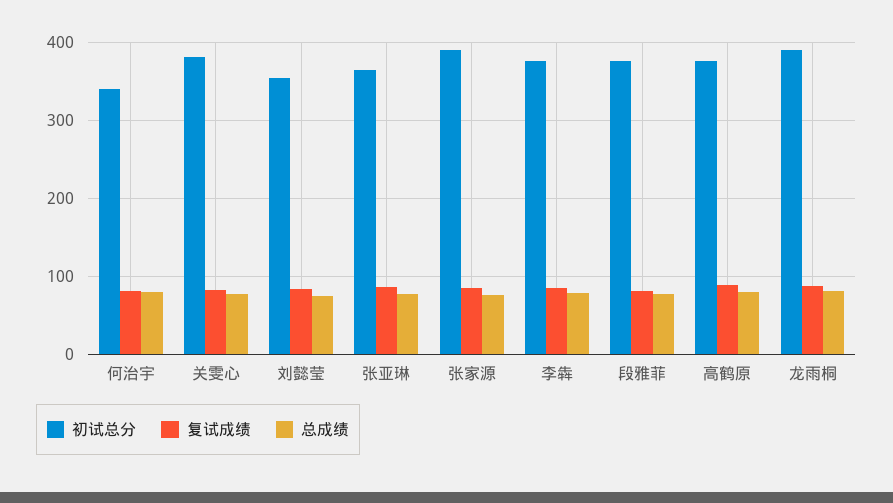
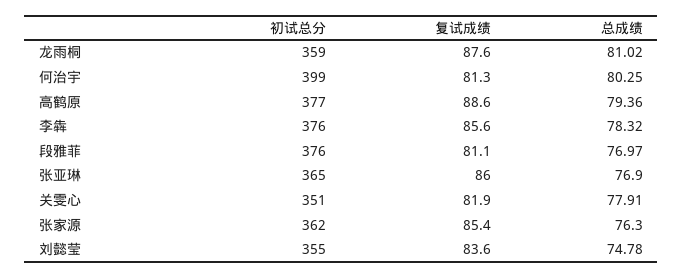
  {
    "初试总分": {
-     "何治宇": 340,
+     "何治宇": 399,
-     "关雯心": 380,
+     "关雯心": 351,
      "刘懿莹": 355,
      "张亚琳": 365,
-     "张家源": 390,
+     "张家源": 362,
      "李犇": 376,
      "段雅菲": 376,
      "高鹤原": 377,
-     "龙雨桐": 390
+     "龙雨桐": 359
    },
    "复试成绩": {
      "何治宇": 81.3,
      "关雯心": 81.9,
      "刘懿莹": 83.6,
      "张亚琳": 86,
      "张家源": 85.4,
      "李犇": 85.6,
      "段雅菲": 81.1,
      "高鹤原": 88.6,
      "龙雨桐": 87.6
    },
    "总成绩": {
      "何治宇": 80.25,
      "关雯心": 77.91,
      "刘懿莹": 74.78,
      "张亚琳": 76.9,
      "张家源": 76.3,
      "李犇": 78.32,
      "段雅菲": 76.97,
      "高鹤原": 79.36,
      "龙雨桐": 81.02
    }
  }

